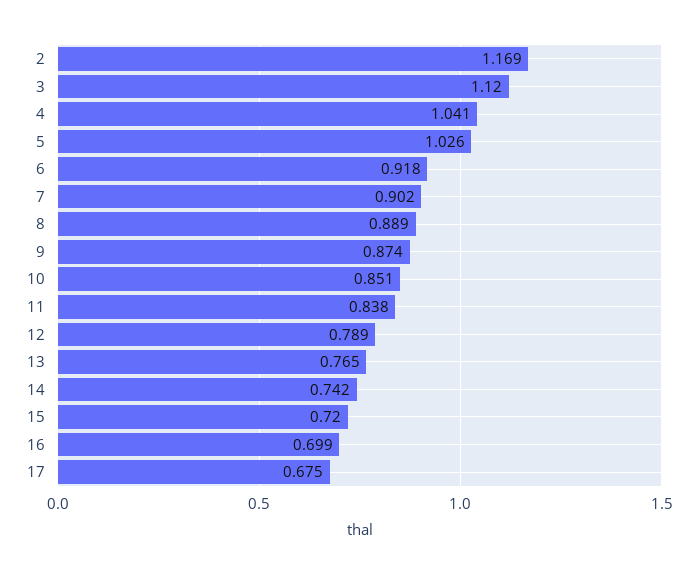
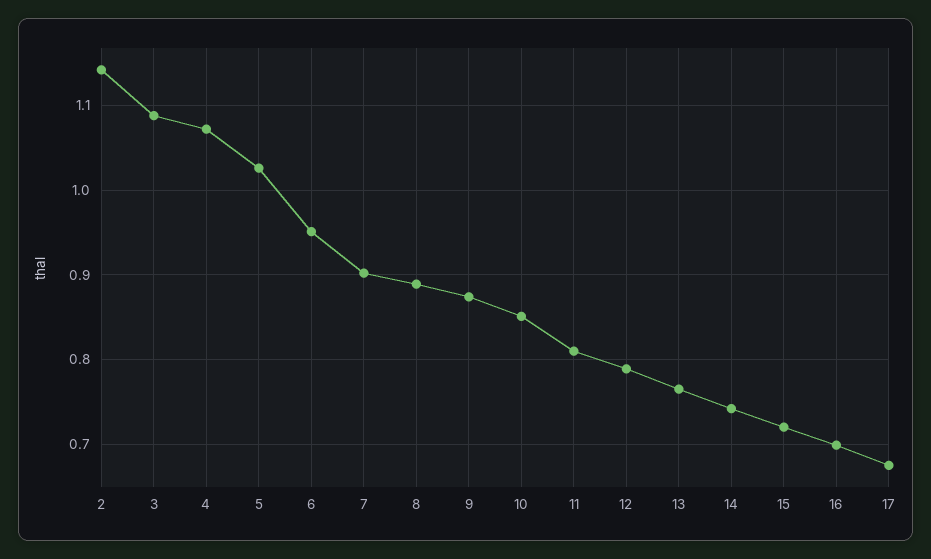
  {
-   "2": 1.169,
+   "2": 1.14,
-   "3": 1.12,
+   "3": 1.09,
-   "4": 1.041,
+   "4": 1.07,
    "5": 1.026,
-   "6": 0.918,
+   "6": 0.95,
    "7": 0.902,
    "8": 0.889,
    "9": 0.874,
    "10": 0.851,
-   "11": 0.838,
+   "11": 0.81,
    "12": 0.789,
    "13": 0.765,
    "14": 0.742,
    "15": 0.72,
    "16": 0.699,
    "17": 0.675
  }

